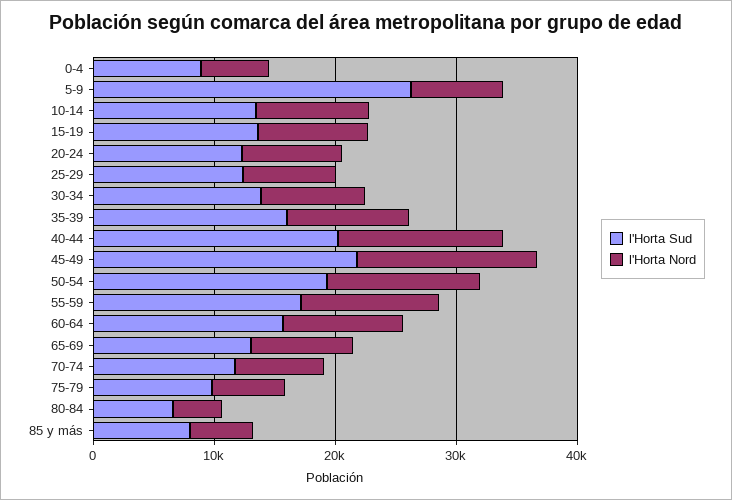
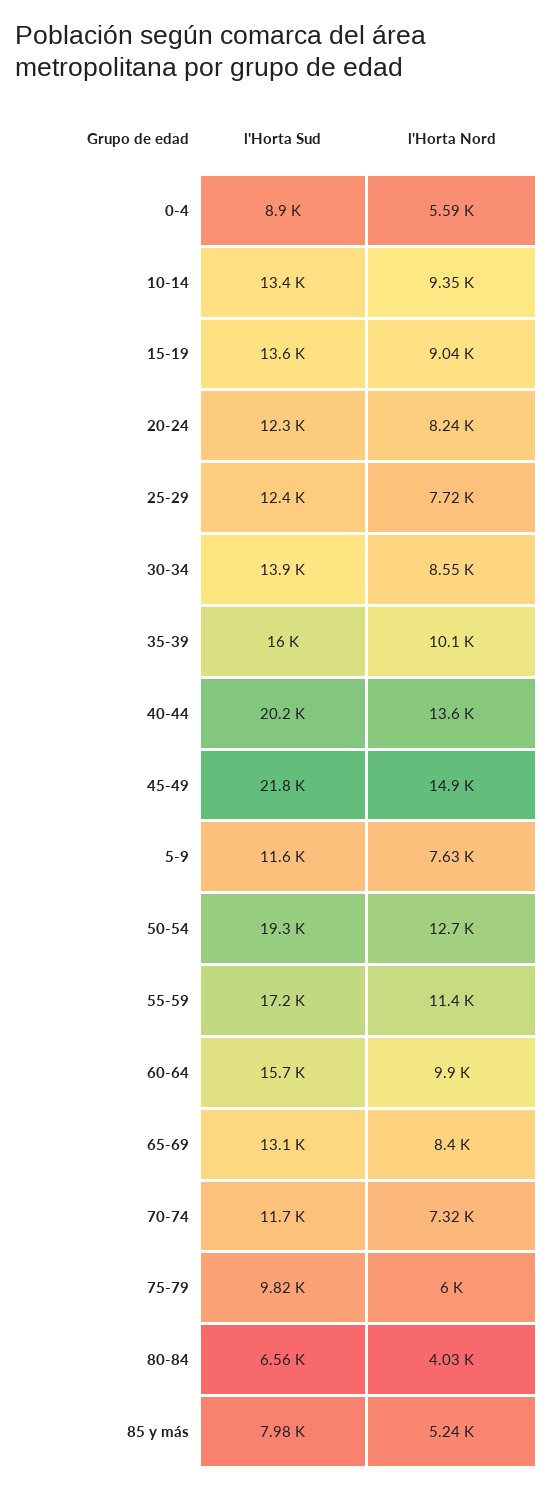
  {
    "l'Horta Sud": {
      "0-4": 8900,
-     "5-9": 26000,
+     "5-9": 11600,
      "10-14": 13400,
      "15-19": 13600,
      "20-24": 12300,
      "25-29": 12400,
      "30-34": 13900,
      "35-39": 16000,
      "40-44": 20200,
      "45-49": 21800,
      "50-54": 19300,
      "55-59": 17200,
      "60-64": 15700,
      "65-69": 13100,
      "70-74": 11700,
      "75-79": 9820,
      "80-84": 6560,
      "85 y más": 7980
    },
    "l'Horta Nord": {
      "0-4": 5590,
      "5-9": 7630,
      "10-14": 9350,
      "15-19": 9040,
      "20-24": 8240,
      "25-29": 7720,
      "30-34": 8550,
      "35-39": 10100,
      "40-44": 13600,
      "45-49": 14900,
      "50-54": 12700,
      "55-59": 11400,
      "60-64": 9900,
      "65-69": 8400,
      "70-74": 7320,
      "75-79": 6000,
      "80-84": 4030,
      "85 y más": 5240
    }
  }

